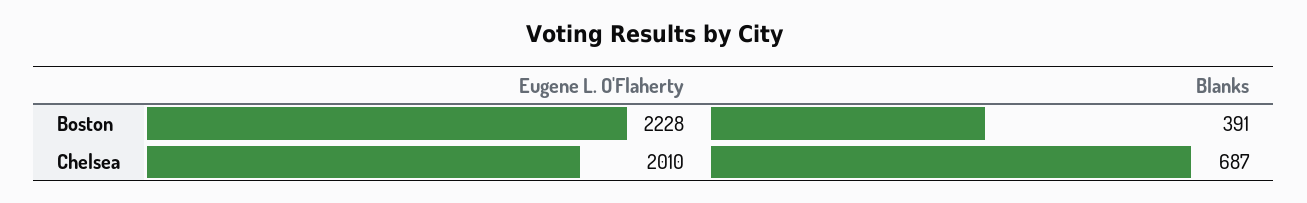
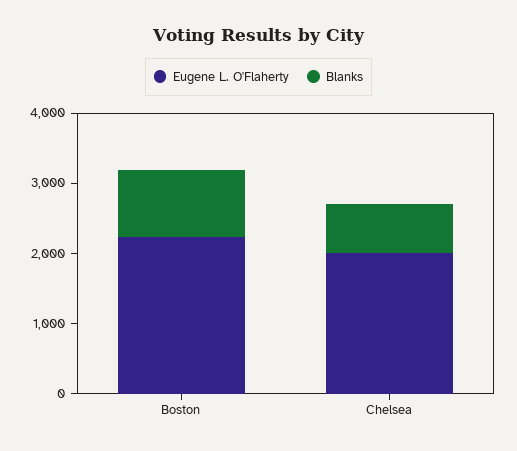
  {
    "Eugene L. O'Flaherty": {
      "Boston": 2228,
      "Chelsea": 2010
    },
    "Blanks": {
-     "Boston": 391,
+     "Boston": 1000,
      "Chelsea": 687
    }
  }

